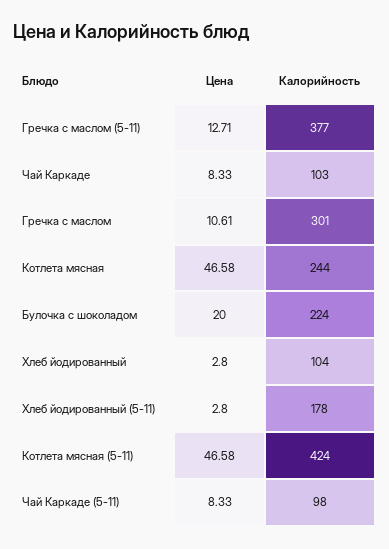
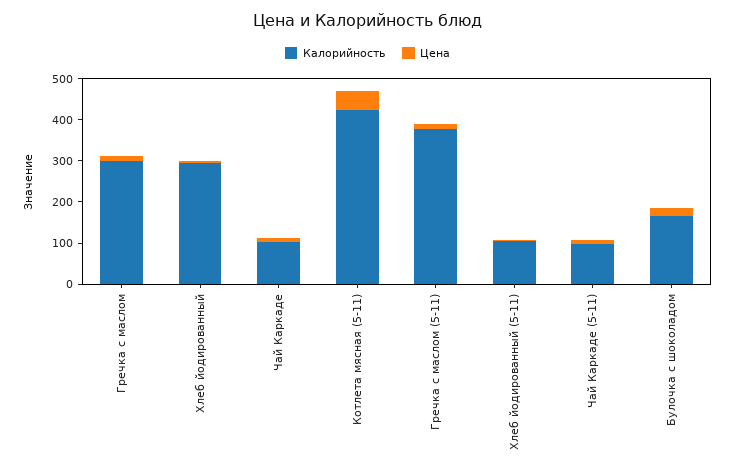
  {
    "Цена": {
      "Гречка с маслом (5-11)": 12.71,
      "Чай Каркаде": 8.33,
      "Гречка с маслом": 10.61,
-     "Котлета мясная": 46.58,
      "Булочка с шоколадом": 20,
      "Хлеб йодированный": 2.8,
      "Хлеб йодированный (5-11)": 2.8,
      "Котлета мясная (5-11)": 46.58,
      "Чай Каркаде (5-11)": 8.33
    },
    "Калорийность": {
      "Гречка с маслом (5-11)": 377,
      "Чай Каркаде": 103,
      "Гречка с маслом": 301,
-     "Котлета мясная": 244,
-     "Булочка с шоколадом": 224,
+     "Булочка с шоколадом": 160,
-     "Хлеб йодированный": 104,
+     "Хлеб йодированный": 300,
-     "Хлеб йодированный (5-11)": 178,
+     "Хлеб йодированный (5-11)": 100,
      "Котлета мясная (5-11)": 424,
      "Чай Каркаде (5-11)": 98
    }
  }

